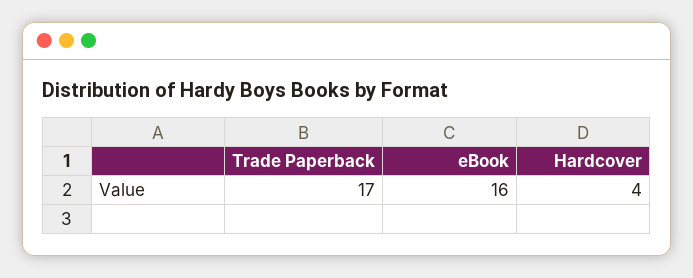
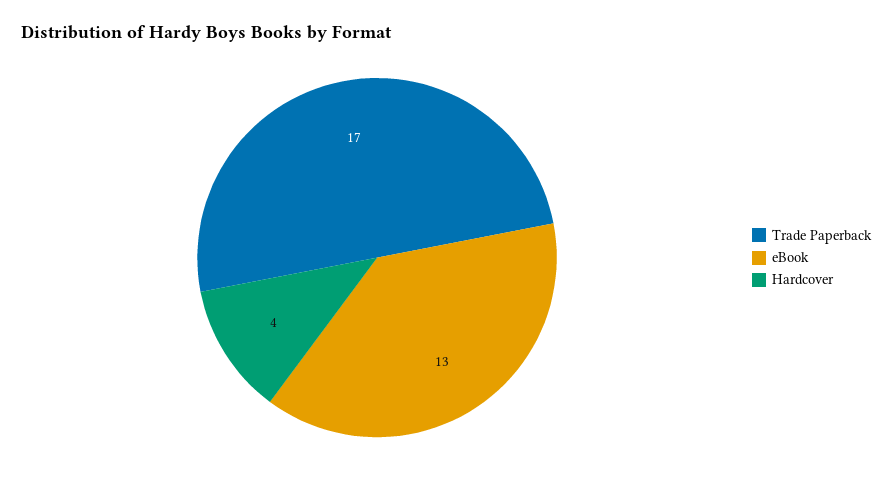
  {
    "Trade Paperback": 17,
-   "eBook": 16,
+   "eBook": 13,
    "Hardcover": 4
  }

